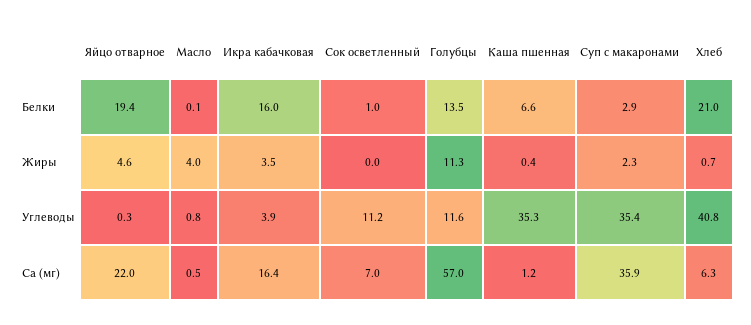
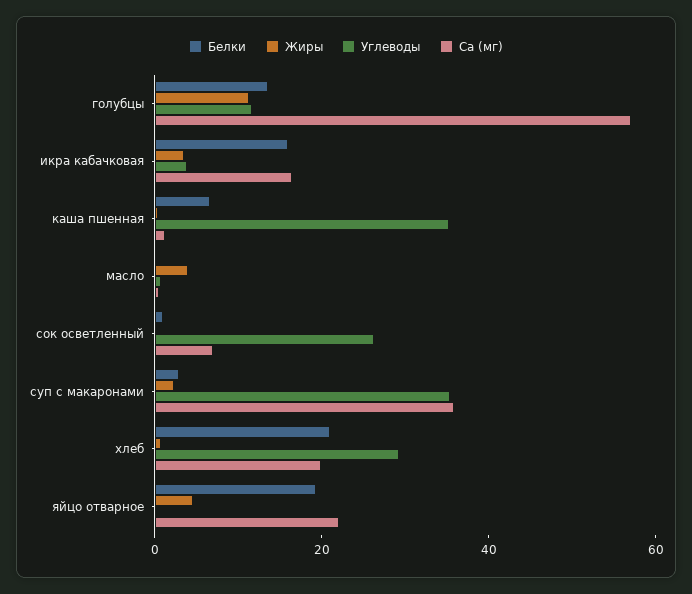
  {
    "Белки": {
      "Яйцо отварное": 19.4,
      "Масло": 0.1,
      "Икра кабачковая": 16,
      "Сок осветленный": 1,
      "Голубцы": 13.5,
      "Каша пшенная": 6.6,
      "Суп с макаронами": 2.9,
      "Хлеб": 21
    },
    "Жиры": {
      "Яйцо отварное": 4.6,
      "Масло": 4,
      "Икра кабачковая": 3.5,
      "Сок осветленный": 0,
      "Голубцы": 11.3,
      "Каша пшенная": 0.4,
      "Суп с макаронами": 2.3,
      "Хлеб": 0.7
    },
    "Углеводы": {
      "Яйцо отварное": 0.3,
      "Масло": 0.8,
      "Икра кабачковая": 3.9,
-     "Сок осветленный": 11.2,
+     "Сок осветленный": 25,
      "Голубцы": 11.6,
      "Каша пшенная": 35.3,
      "Суп с макаронами": 35.4,
-     "Хлеб": 40.8
+     "Хлеб": 30
    },
    "Ca (мг)": {
      "Яйцо отварное": 22,
      "Масло": 0.5,
      "Икра кабачковая": 16.4,
      "Сок осветленный": 7,
      "Голубцы": 57,
      "Каша пшенная": 1.2,
      "Суп с макаронами": 35.9,
-     "Хлеб": 6.3
+     "Хлеб": 20
    }
  }

